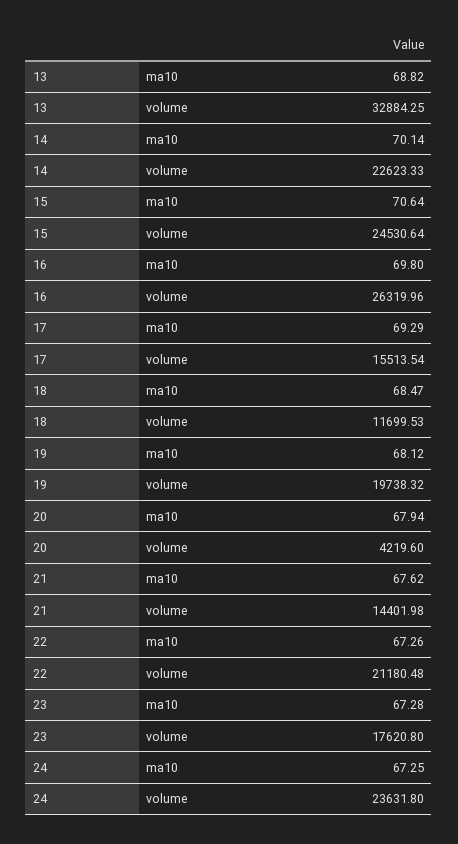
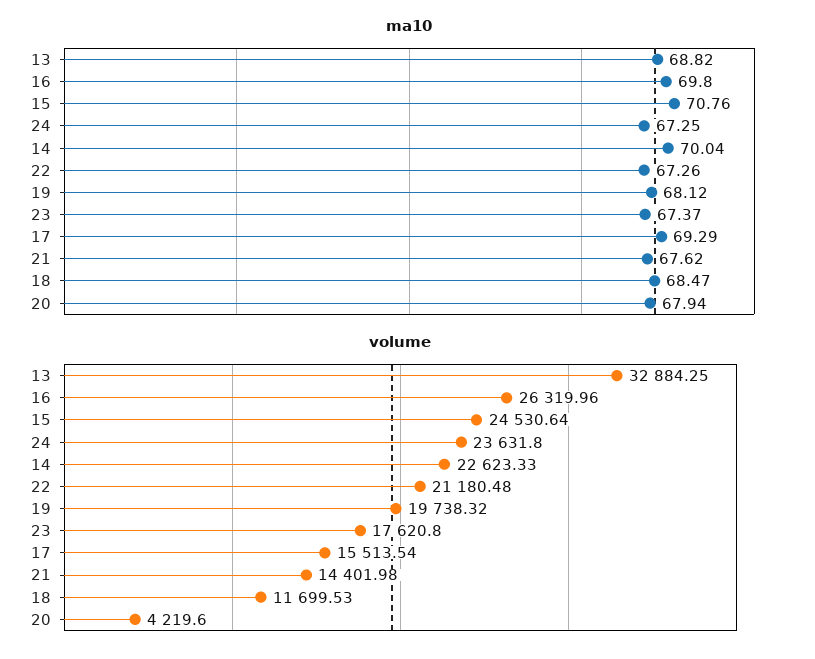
  {
    "ma10": {
      "13": 68.82,
-     "14": 70.14,
+     "14": 70.04,
-     "15": 70.64,
+     "15": 70.76,
      "16": 69.8,
      "17": 69.29,
      "18": 68.47,
      "19": 68.12,
      "20": 67.94,
      "21": 67.62,
      "22": 67.26,
-     "23": 67.28,
+     "23": 67.37,
      "24": 67.25
    },
    "volume": {
      "13": 32884.25,
      "14": 22623.33,
      "15": 24530.64,
      "16": 26319.96,
      "17": 15513.54,
      "18": 11699.53,
      "19": 19738.32,
      "20": 4219.6,
      "21": 14401.98,
      "22": 21180.48,
      "23": 17620.8,
      "24": 23631.8
    }
  }

